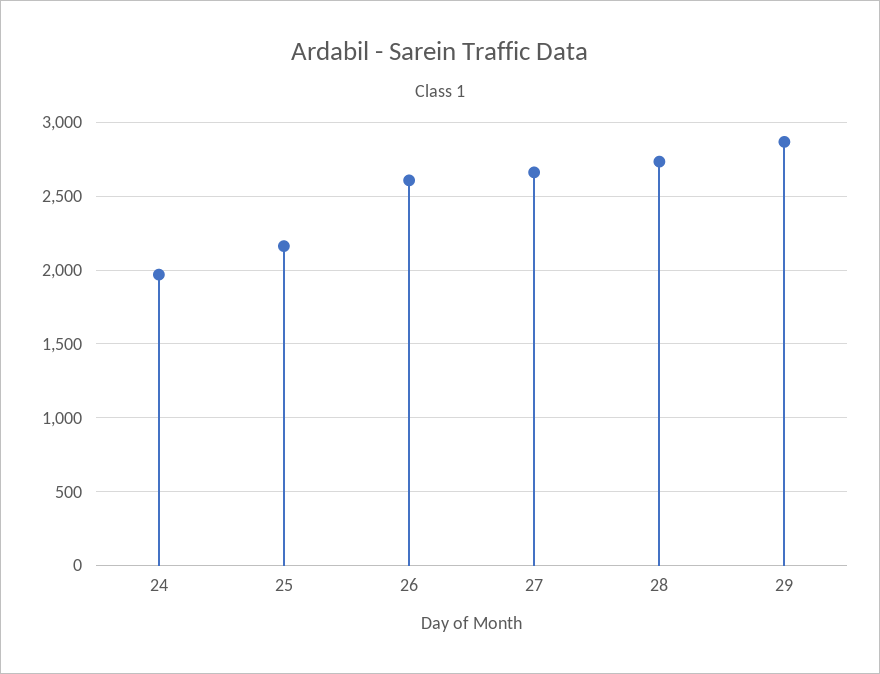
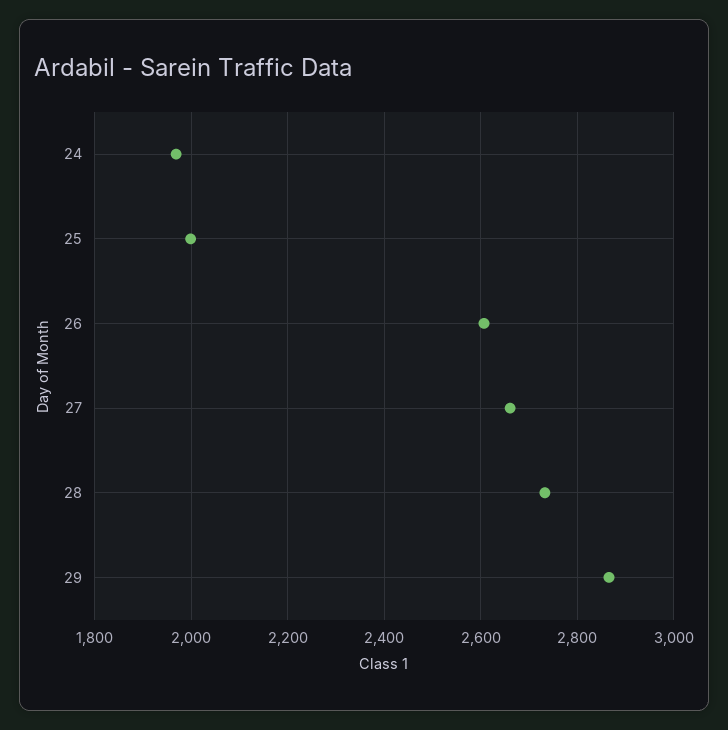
  {
    "24": 1960,
-   "25": 2150,
+   "25": 2000,
    "26": 2600,
    "27": 2660,
    "28": 2740,
    "29": 2860
  }

